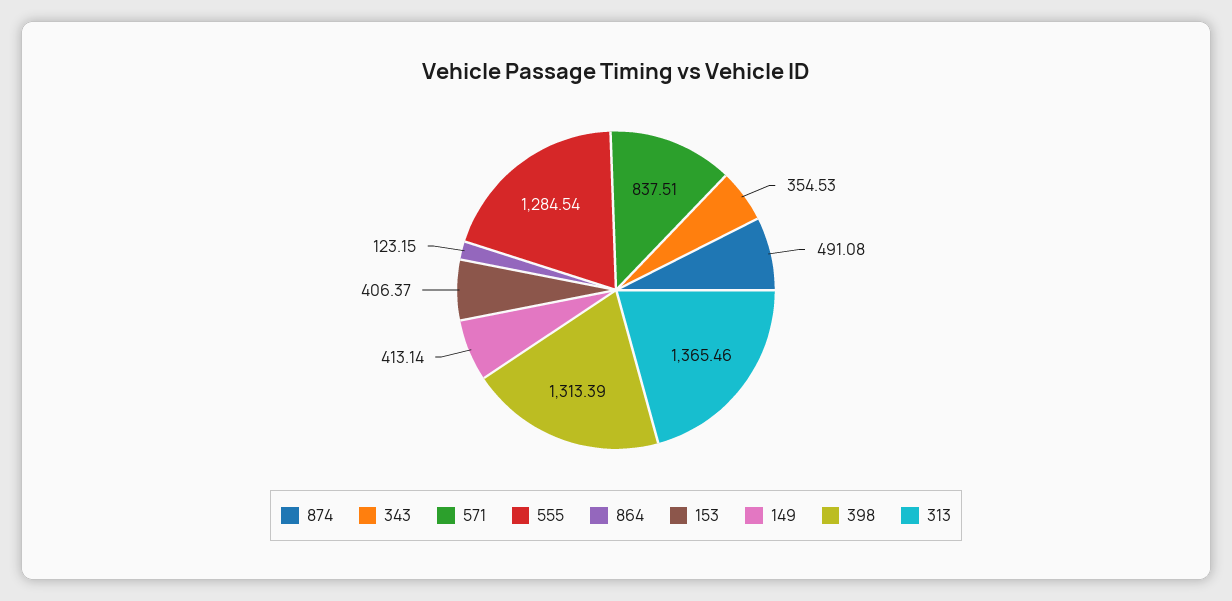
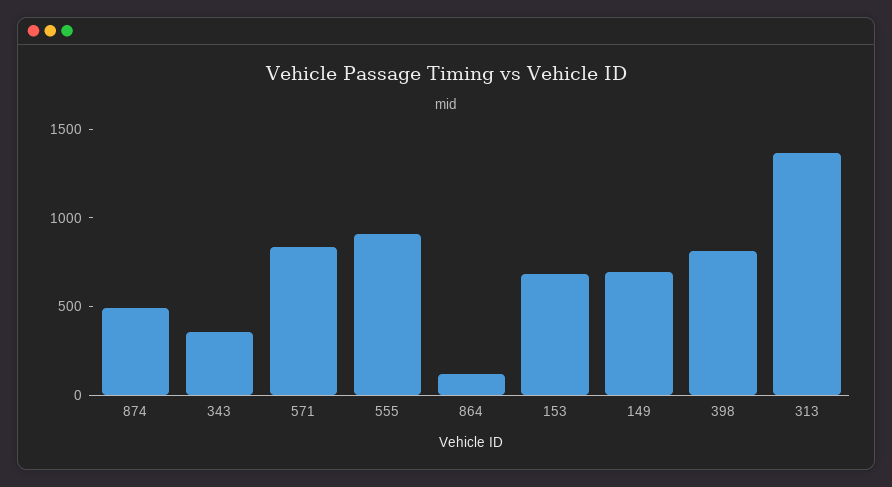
  {
    "874": 491.08,
    "343": 354.53,
    "571": 837.51,
-   "555": 1284.54,
+   "555": 900,
    "864": 123.15,
-   "153": 406.37,
+   "153": 700,
-   "149": 413.14,
+   "149": 700,
-   "398": 1313.39,
+   "398": 800,
    "313": 1365.46
  }

